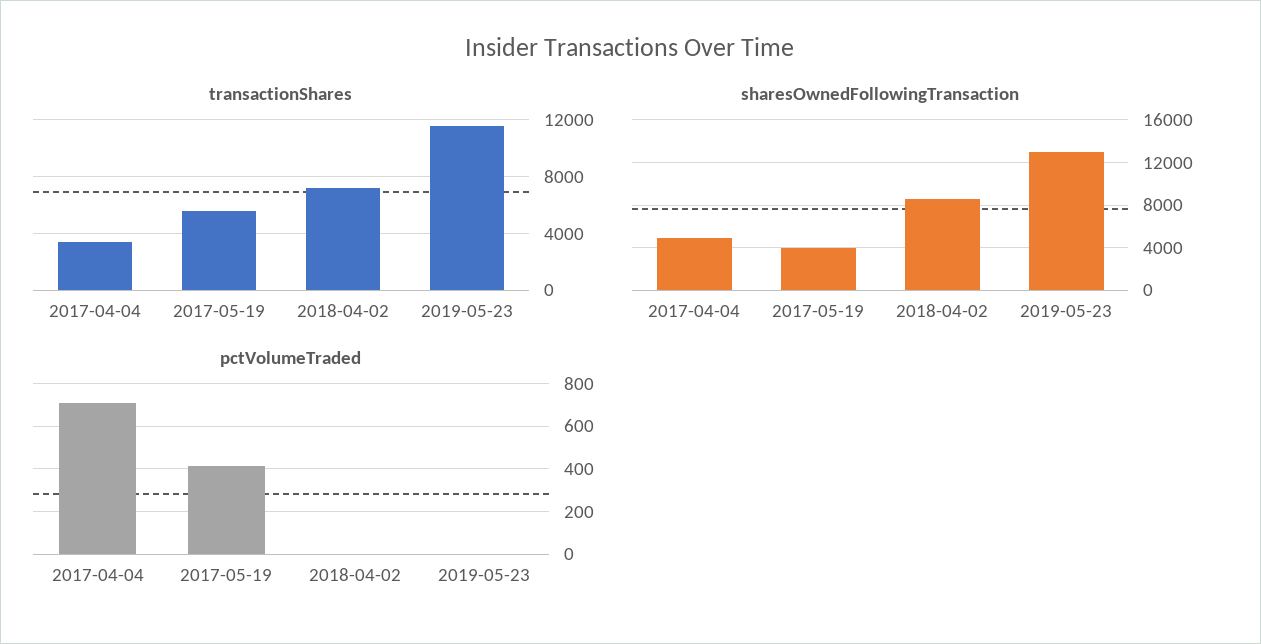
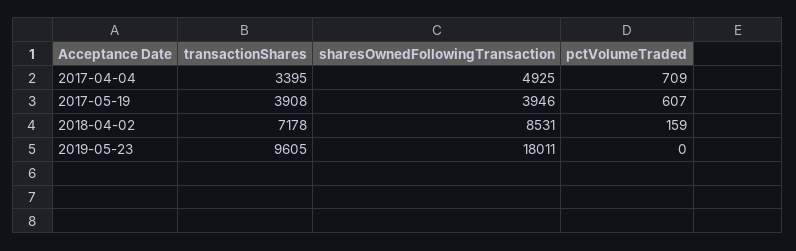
  {
    "transactionShares": {
      "2017-04-04": 3395,
-     "2017-05-19": 5500,
+     "2017-05-19": 3908,
      "2018-04-02": 7178,
-     "2019-05-23": 11500
+     "2019-05-23": 9605
    },
    "sharesOwnedFollowingTransaction": {
      "2017-04-04": 4925,
      "2017-05-19": 3946,
      "2018-04-02": 8531,
-     "2019-05-23": 13000
+     "2019-05-23": 18011
    },
    "pctVolumeTraded": {
      "2017-04-04": 709,
-     "2017-05-19": 400,
+     "2017-05-19": 607,
-     "2018-04-02": 0,
+     "2018-04-02": 159,
      "2019-05-23": 0
    }
  }

